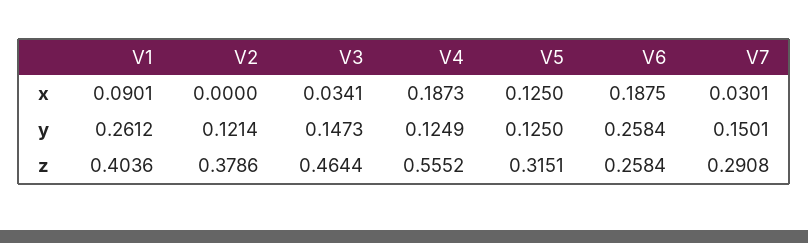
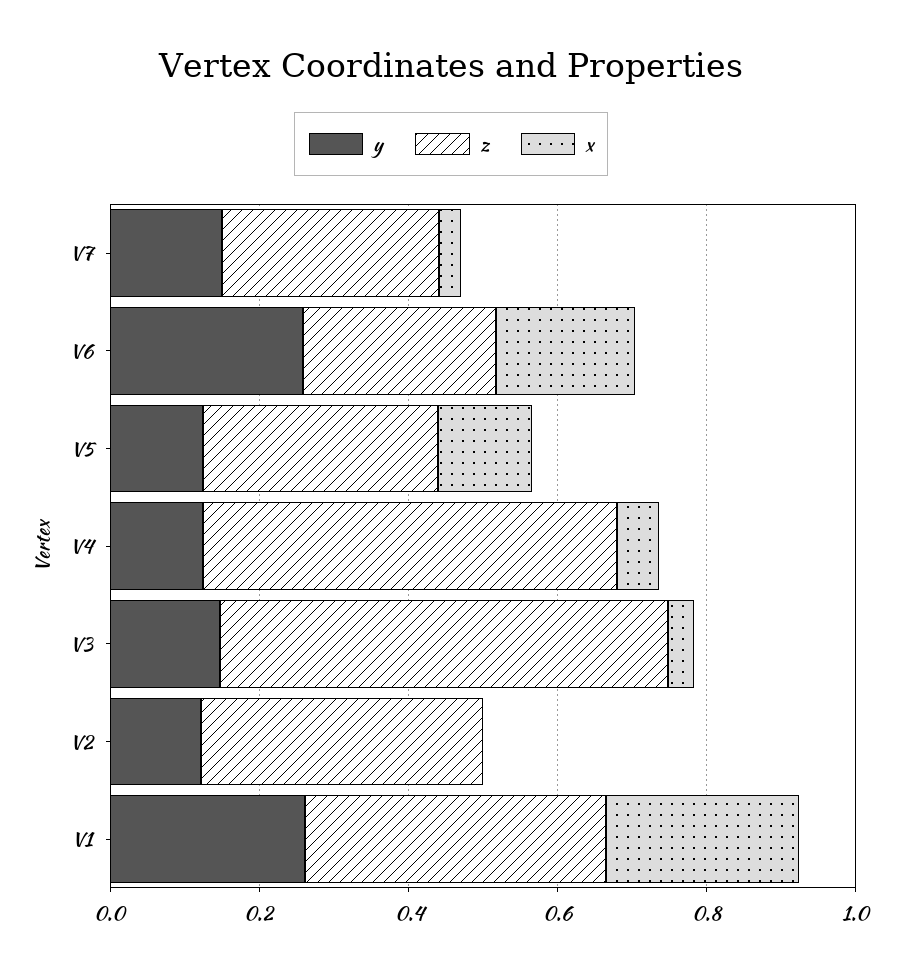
  {
    "x": {
-     "V1": 0.0901,
+     "V1": 0.25,
      "V2": 0,
      "V3": 0.0341,
-     "V4": 0.1873,
+     "V4": 0.05,
      "V5": 0.125,
      "V6": 0.1875,
      "V7": 0.0301
    },
    "y": {
      "V1": 0.2612,
      "V2": 0.1214,
      "V3": 0.1473,
      "V4": 0.1249,
      "V5": 0.125,
      "V6": 0.2584,
      "V7": 0.1501
    },
    "z": {
      "V1": 0.4036,
      "V2": 0.3786,
-     "V3": 0.4644,
+     "V3": 0.6,
      "V4": 0.5552,
      "V5": 0.3151,
      "V6": 0.2584,
      "V7": 0.2908
    }
  }

